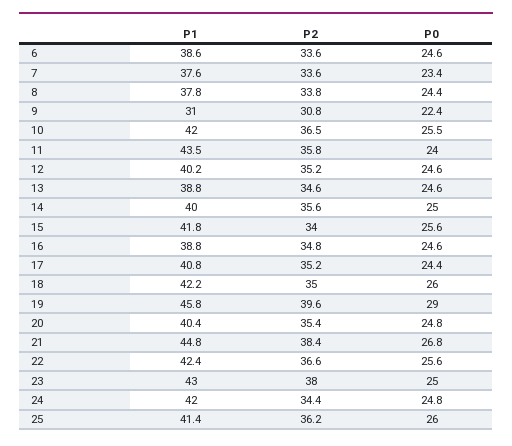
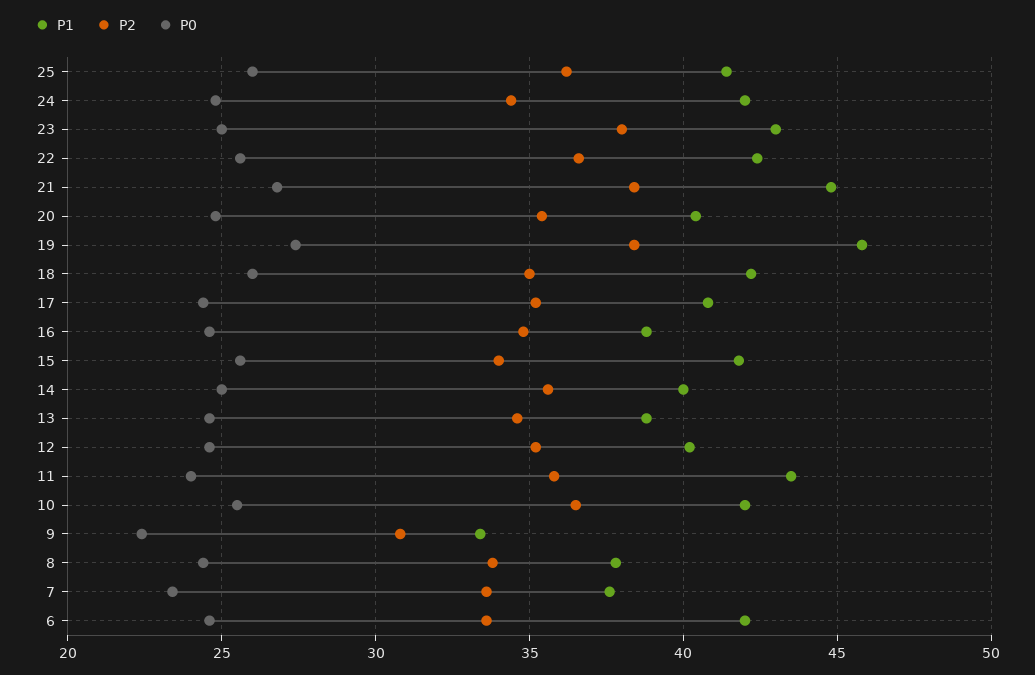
  {
    "P1": {
-     "6": 38.6,
+     "6": 42,
      "7": 37.6,
      "8": 37.8,
-     "9": 31,
+     "9": 33.5,
      "10": 42,
      "11": 43.5,
      "12": 40.2,
      "13": 38.8,
      "14": 40,
      "15": 41.8,
      "16": 38.8,
      "17": 40.8,
      "18": 42.2,
      "19": 45.8,
      "20": 40.4,
      "21": 44.8,
      "22": 42.4,
      "23": 43,
      "24": 42,
      "25": 41.4
    },
    "P2": {
      "6": 33.6,
      "7": 33.6,
      "8": 33.8,
      "9": 30.8,
      "10": 36.5,
      "11": 35.8,
      "12": 35.2,
      "13": 34.6,
      "14": 35.6,
      "15": 34,
      "16": 34.8,
      "17": 35.2,
      "18": 35,
-     "19": 39.6,
+     "19": 38.5,
      "20": 35.4,
      "21": 38.4,
      "22": 36.6,
      "23": 38,
      "24": 34.4,
      "25": 36.2
    },
    "P0": {
      "6": 24.6,
      "7": 23.4,
      "8": 24.4,
      "9": 22.4,
      "10": 25.5,
      "11": 24,
      "12": 24.6,
      "13": 24.6,
      "14": 25,
      "15": 25.6,
      "16": 24.6,
      "17": 24.4,
      "18": 26,
-     "19": 29,
+     "19": 27.5,
      "20": 24.8,
      "21": 26.8,
      "22": 25.6,
      "23": 25,
      "24": 24.8,
      "25": 26
    }
  }

